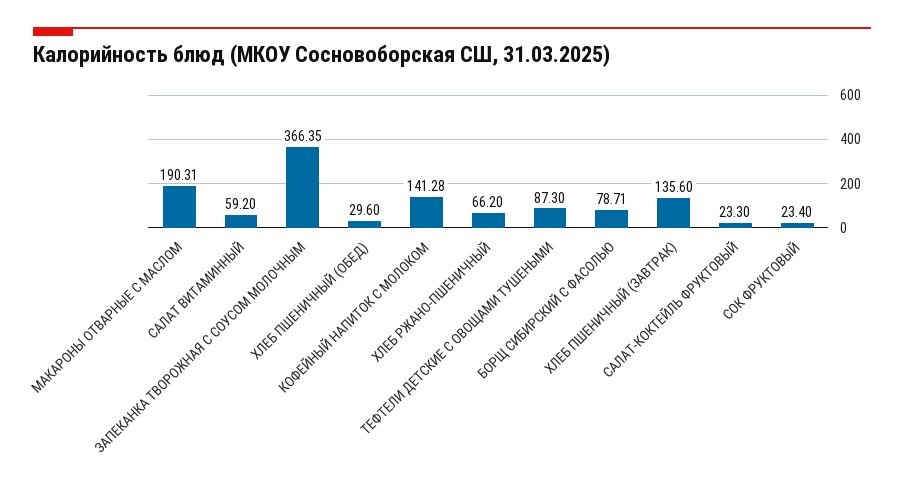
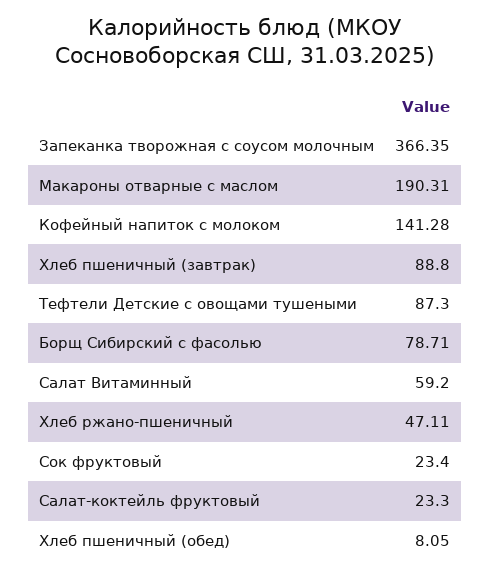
  {
    "МАКАРОНЫ ОТВАРНЫЕ С МАСЛОМ": 190.31,
    "САЛАТ ВИТАМИННЫЙ": 59.2,
    "ЗАПЕКАНКА ТВОРОЖНАЯ С СОУСОМ МОЛОЧНЫМ": 366.35,
-   "ХЛЕБ ПШЕНИЧНЫЙ (ОБЕД)": 29.6,
+   "ХЛЕБ ПШЕНИЧНЫЙ (ОБЕД)": 8.05,
    "КОФЕЙНЫЙ НАПИТОК С МОЛОКОМ": 141.28,
-   "ХЛЕБ РЖАНО-ПШЕНИЧНЫЙ": 66.2,
+   "ХЛЕБ РЖАНО-ПШЕНИЧНЫЙ": 47.11,
    "ТЕФТЕЛИ ДЕТСКИЕ С ОВОЩАМИ ТУШЕНЫМИ": 87.3,
    "БОРЩ СИБИРСКИЙ С ФАСОЛЬЮ": 78.71,
-   "ХЛЕБ ПШЕНИЧНЫЙ (ЗАВТРАК)": 135.6,
+   "ХЛЕБ ПШЕНИЧНЫЙ (ЗАВТРАК)": 88.8,
    "САЛАТ-КОКТЕЙЛЬ ФРУКТОВЫЙ": 23.3,
    "СОК ФРУКТОВЫЙ": 23.4
  }

